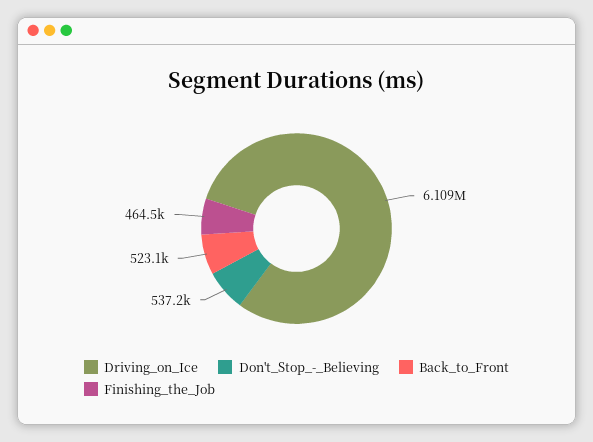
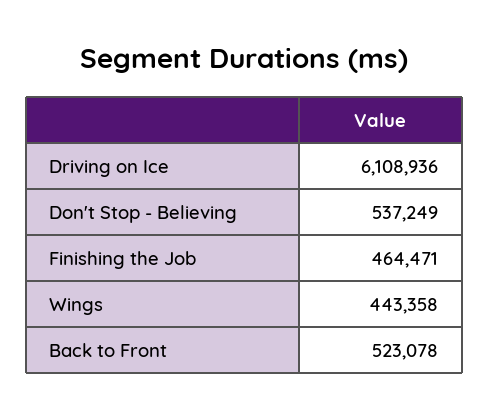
  {
    "Driving_on_Ice": 6108936,
    "Don't_Stop_-_Believing": 537249,
    "Back_to_Front": 523078,
-   "Finishing_the_Job": 464471
+   "Finishing_the_Job": 464471,
+   "Wings": 443358
  }

